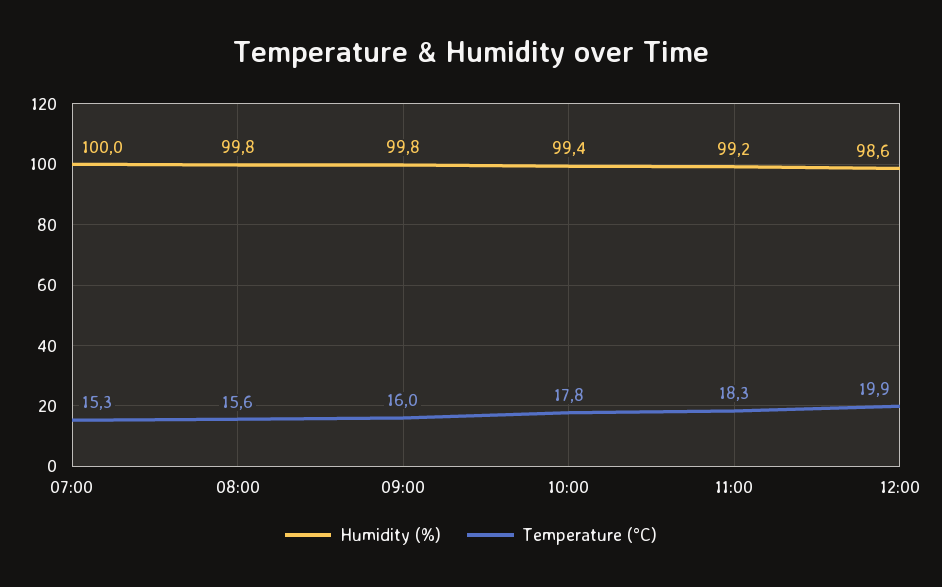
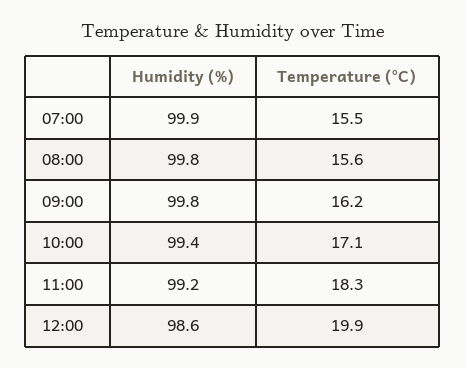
  {
    "Humidity (%)": {
-     "07:00": 100,
+     "07:00": 99.9,
      "08:00": 99.8,
      "09:00": 99.8,
      "10:00": 99.4,
      "11:00": 99.2,
      "12:00": 98.6
    },
    "Temperature (°C)": {
-     "07:00": 15.3,
+     "07:00": 15.5,
      "08:00": 15.6,
-     "09:00": 16,
+     "09:00": 16.2,
-     "10:00": 17.8,
+     "10:00": 17.1,
      "11:00": 18.3,
      "12:00": 19.9
    }
  }

